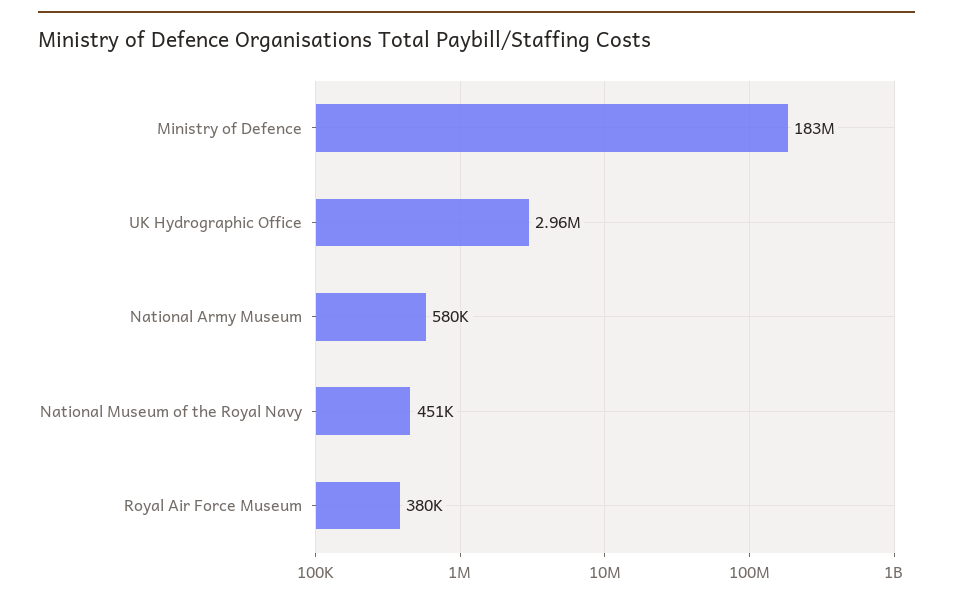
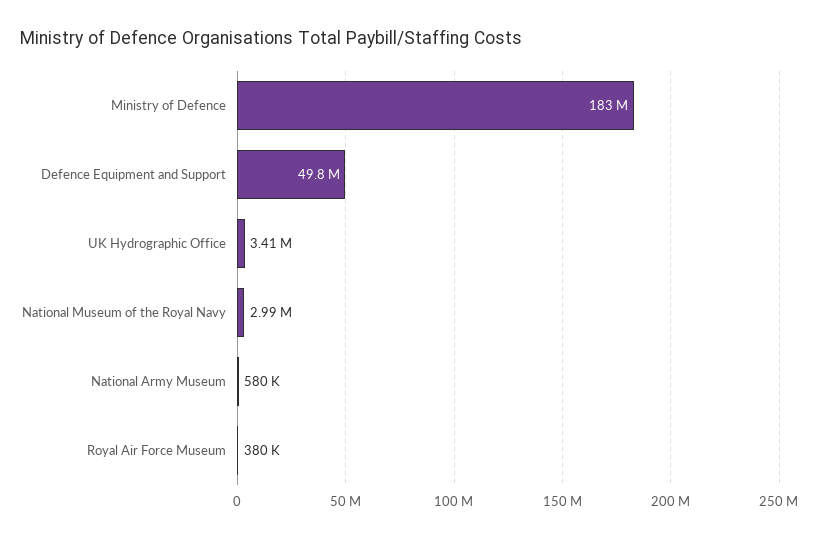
  {
    "Ministry of Defence": 183000000,
-   "UK Hydrographic Office": 2960000,
+   "UK Hydrographic Office": 3410000,
    "National Army Museum": 580000,
-   "National Museum of the Royal Navy": 451000,
+   "National Museum of the Royal Navy": 2990000,
-   "Royal Air Force Museum": 380000
+   "Royal Air Force Museum": 380000,
+   "Defence Equipment and Support": 49800000
  }

